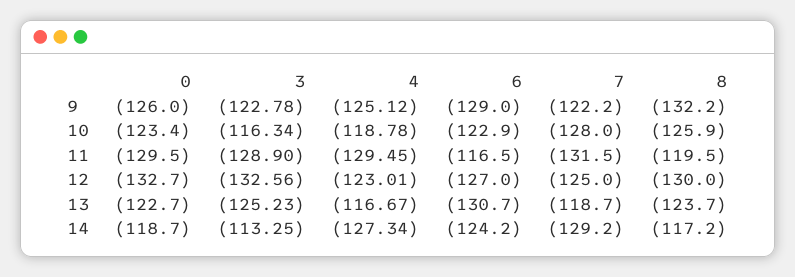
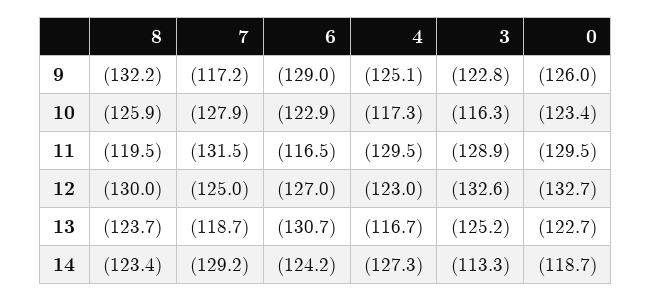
  {
    "0": {
      "9": -126,
      "10": -123.4,
      "11": -129.5,
      "12": -132.7,
      "13": -122.7,
      "14": -118.7
    },
    "3": {
      "9": -122.78,
      "10": -116.34,
      "11": -128.9,
      "12": -132.56,
      "13": -125.23,
      "14": -113.25
    },
    "4": {
      "9": -125.12,
-     "10": -118.78,
+     "10": -117.3,
      "11": -129.45,
      "12": -123.01,
      "13": -116.67,
      "14": -127.34
    },
    "6": {
      "9": -129,
      "10": -122.9,
      "11": -116.5,
      "12": -127,
      "13": -130.7,
      "14": -124.2
    },
    "7": {
-     "9": -122.2,
+     "9": -117.2,
-     "10": -128,
+     "10": -127.9,
      "11": -131.5,
      "12": -125,
      "13": -118.7,
      "14": -129.2
    },
    "8": {
      "9": -132.2,
      "10": -125.9,
      "11": -119.5,
      "12": -130,
      "13": -123.7,
-     "14": -117.2
+     "14": -123.4
    }
  }

